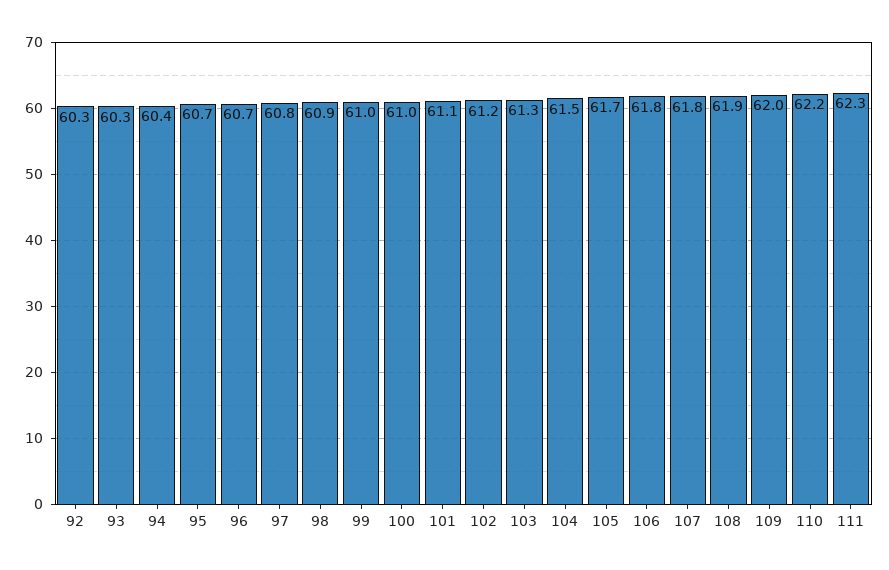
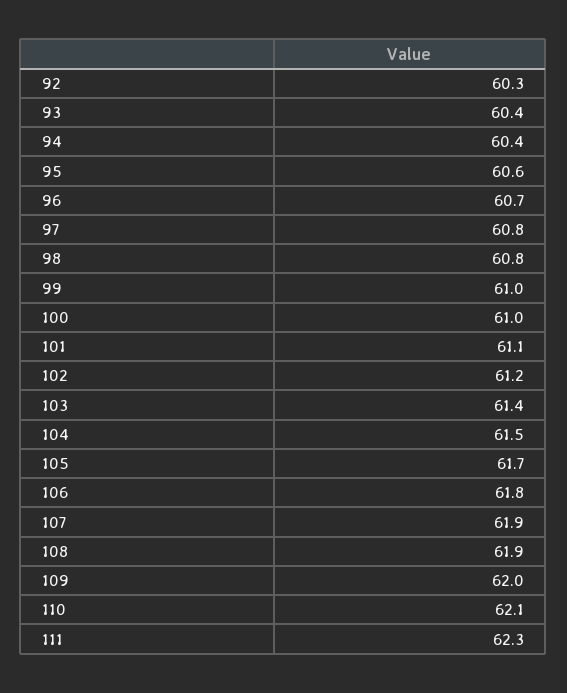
  {
    "92": 60.3,
-   "93": 60.3,
+   "93": 60.4,
    "94": 60.4,
-   "95": 60.7,
+   "95": 60.6,
    "96": 60.7,
    "97": 60.8,
-   "98": 60.9,
+   "98": 60.8,
    "99": 61,
    "100": 61,
    "101": 61.1,
    "102": 61.2,
-   "103": 61.3,
+   "103": 61.4,
    "104": 61.5,
    "105": 61.7,
    "106": 61.8,
-   "107": 61.8,
+   "107": 61.9,
    "108": 61.9,
    "109": 62,
-   "110": 62.2,
+   "110": 62.1,
    "111": 62.3
  }

